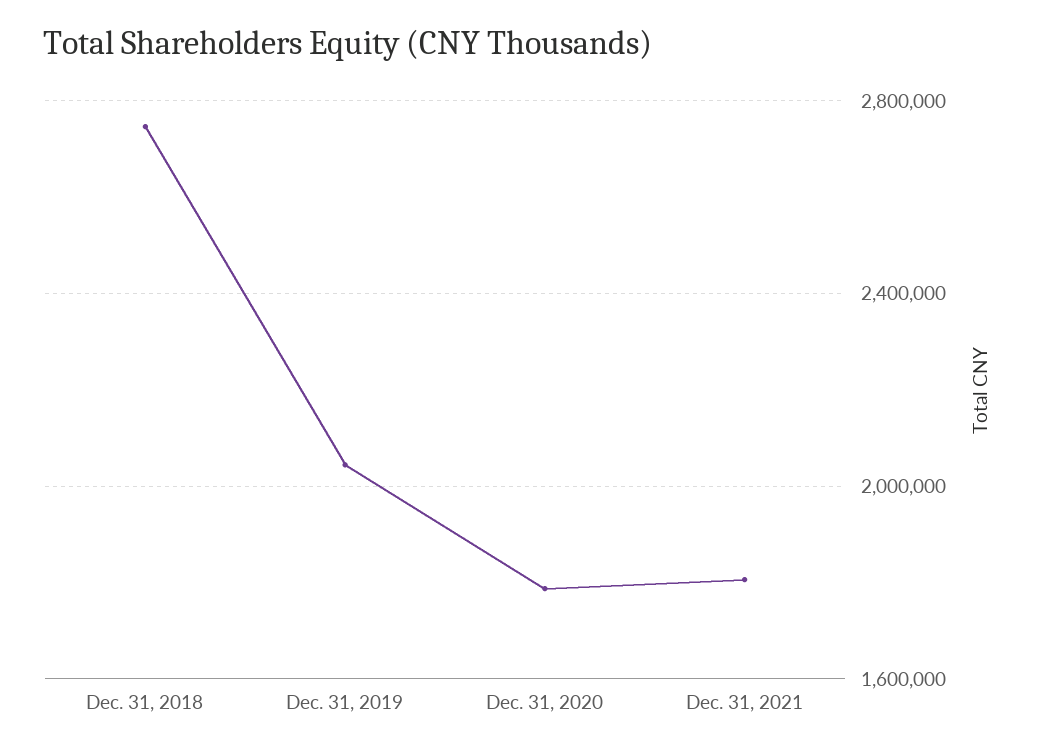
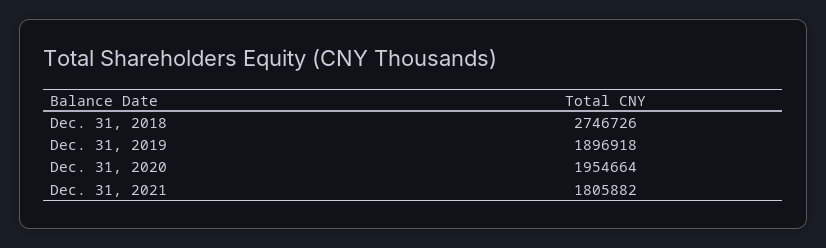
  {
    "Dec. 31, 2018": 2746726,
-   "Dec. 31, 2019": 2050000,
+   "Dec. 31, 2019": 1896918,
-   "Dec. 31, 2020": 1800000,
+   "Dec. 31, 2020": 1954664,
    "Dec. 31, 2021": 1805882
  }

